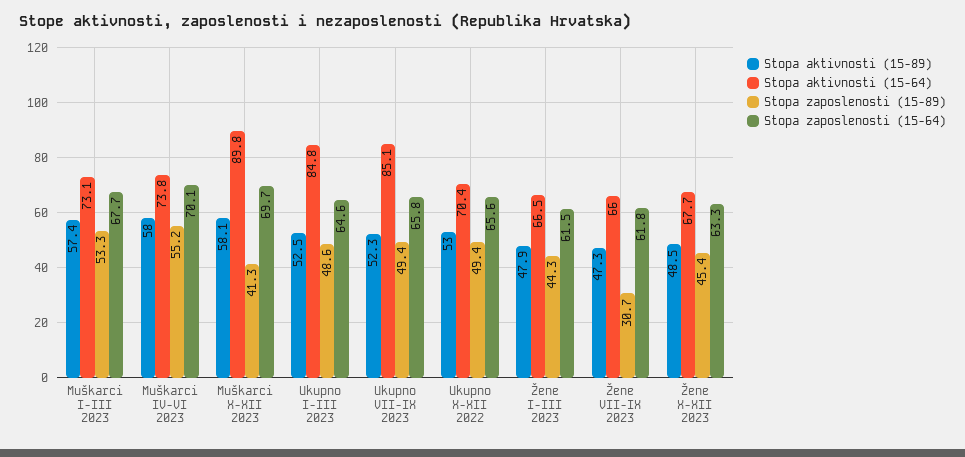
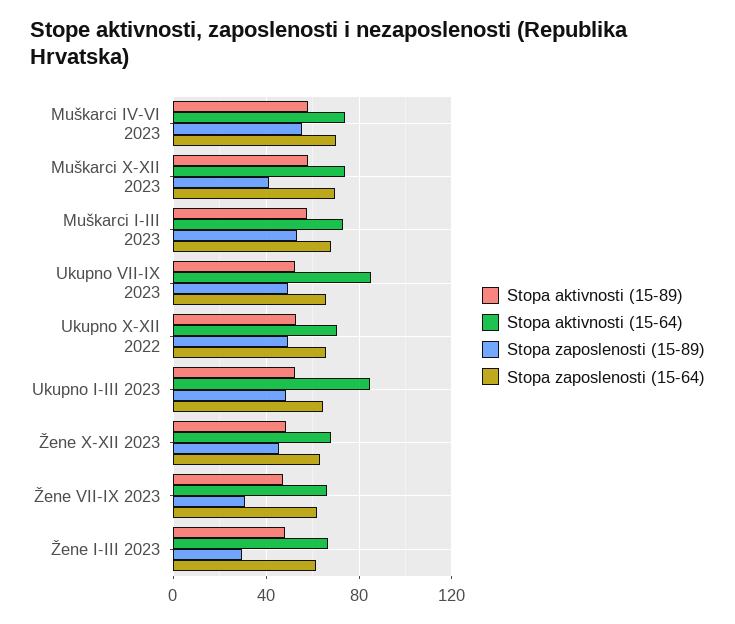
  {
    "Stopa aktivnosti (15-89)": {
      "Muškarci I-III 2023": 57.4,
      "Muškarci IV-VI 2023": 58,
      "Muškarci X-XII 2023": 58.1,
      "Ukupno I-III 2023": 52.5,
      "Ukupno VII-IX 2023": 52.3,
      "Ukupno X-XII 2022": 53,
      "Žene I-III 2023": 47.9,
      "Žene VII-IX 2023": 47.3,
      "Žene X-XII 2023": 48.5
    },
    "Stopa aktivnosti (15-64)": {
      "Muškarci I-III 2023": 73.1,
      "Muškarci IV-VI 2023": 73.8,
-     "Muškarci X-XII 2023": 89.8,
+     "Muškarci X-XII 2023": 75,
      "Ukupno I-III 2023": 84.8,
      "Ukupno VII-IX 2023": 85.1,
      "Ukupno X-XII 2022": 70.4,
      "Žene I-III 2023": 66.5,
      "Žene VII-IX 2023": 66,
      "Žene X-XII 2023": 67.7
    },
    "Stopa zaposlenosti (15-89)": {
      "Muškarci I-III 2023": 53.3,
      "Muškarci IV-VI 2023": 55.2,
      "Muškarci X-XII 2023": 41.3,
      "Ukupno I-III 2023": 48.6,
      "Ukupno VII-IX 2023": 49.4,
      "Ukupno X-XII 2022": 49.4,
-     "Žene I-III 2023": 44.3,
+     "Žene I-III 2023": 30,
      "Žene VII-IX 2023": 30.7,
      "Žene X-XII 2023": 45.4
    },
    "Stopa zaposlenosti (15-64)": {
      "Muškarci I-III 2023": 67.7,
      "Muškarci IV-VI 2023": 70.1,
      "Muškarci X-XII 2023": 69.7,
      "Ukupno I-III 2023": 64.6,
      "Ukupno VII-IX 2023": 65.8,
      "Ukupno X-XII 2022": 65.6,
      "Žene I-III 2023": 61.5,
      "Žene VII-IX 2023": 61.8,
      "Žene X-XII 2023": 63.3
    }
  }

